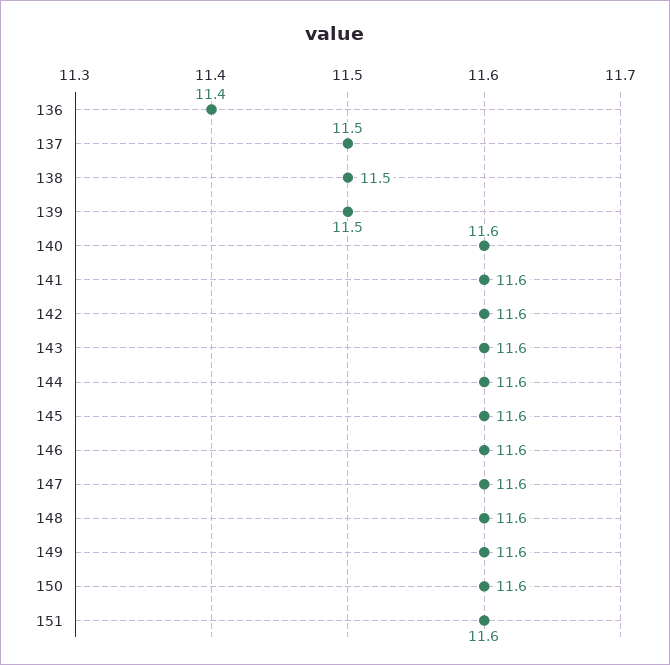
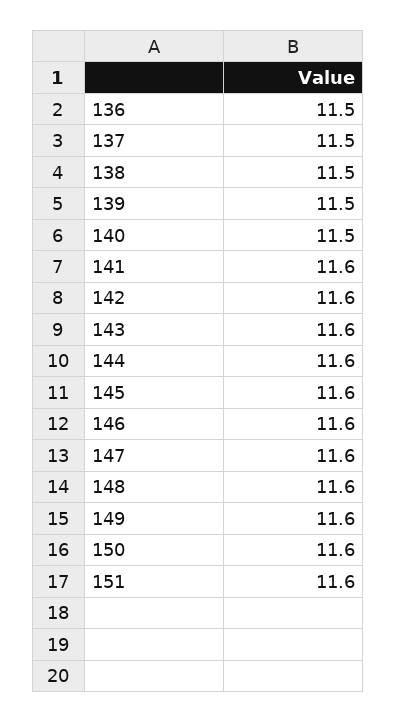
  {
-   "136": 11.4,
+   "136": 11.5,
    "137": 11.5,
    "138": 11.5,
    "139": 11.5,
-   "140": 11.6,
+   "140": 11.5,
    "141": 11.6,
    "142": 11.6,
    "143": 11.6,
    "144": 11.6,
    "145": 11.6,
    "146": 11.6,
    "147": 11.6,
    "148": 11.6,
    "149": 11.6,
    "150": 11.6,
    "151": 11.6
  }

